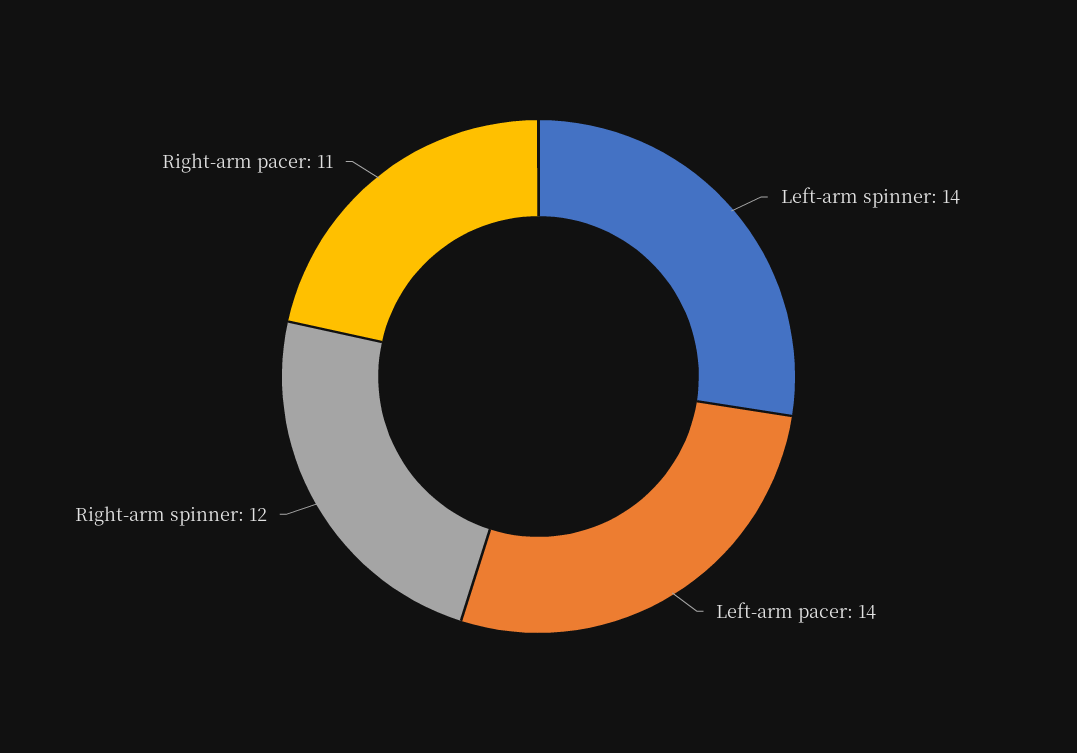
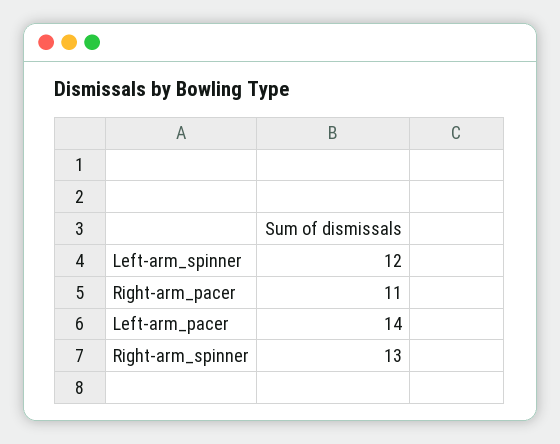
  {
-   "Left-arm spinner": 14,
+   "Left-arm spinner": 12,
    "Left-arm pacer": 14,
-   "Right-arm spinner": 12,
+   "Right-arm spinner": 13,
    "Right-arm pacer": 11
  }

